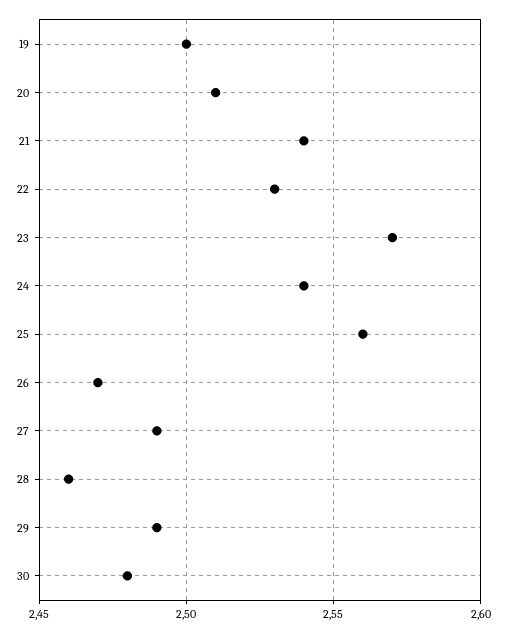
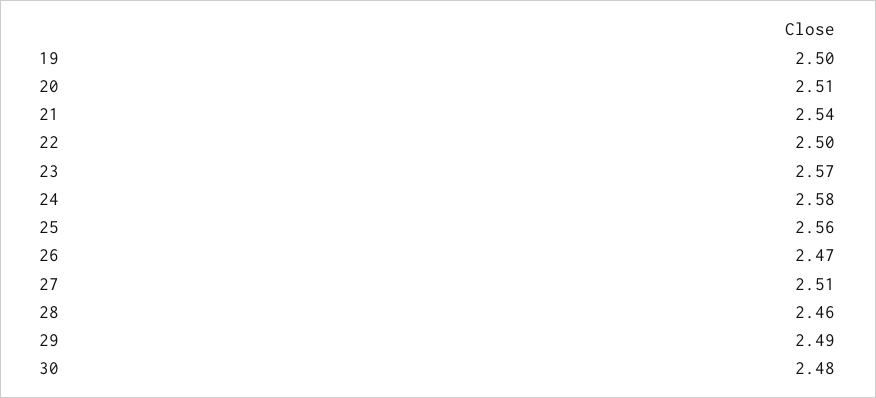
  {
    "19": 2.5,
    "20": 2.51,
    "21": 2.54,
-   "22": 2.53,
+   "22": 2.5,
    "23": 2.57,
-   "24": 2.54,
+   "24": 2.58,
    "25": 2.56,
    "26": 2.47,
-   "27": 2.49,
+   "27": 2.51,
    "28": 2.46,
    "29": 2.49,
    "30": 2.48
  }

